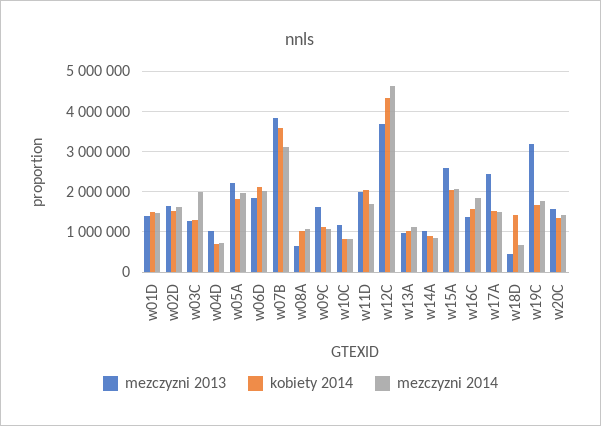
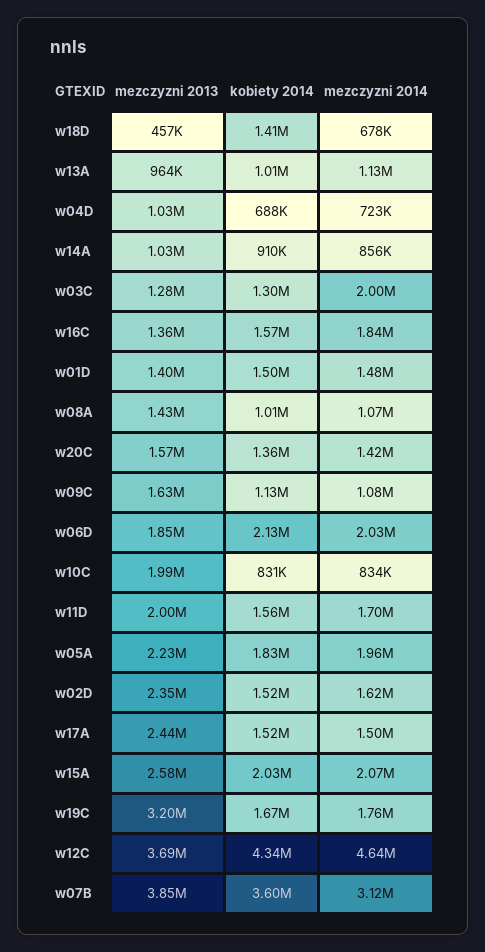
  {
    "mezczyzni 2013": {
      "w01D": 1400000,
-     "w02D": 1600000,
+     "w02D": 2350000,
      "w03C": 1280000,
      "w04D": 1030000,
      "w05A": 2230000,
      "w06D": 1850000,
      "w07B": 3850000,
-     "w08A": 600000,
+     "w08A": 1430000,
      "w09C": 1630000,
-     "w10C": 1200000,
+     "w10C": 1990000,
      "w11D": 2000000,
      "w12C": 3690000,
      "w13A": 964000,
      "w14A": 1030000,
      "w15A": 2580000,
      "w16C": 1360000,
      "w17A": 2440000,
      "w18D": 457000,
      "w19C": 3200000,
      "w20C": 1570000
    },
    "kobiety 2014": {
      "w01D": 1500000,
      "w02D": 1520000,
      "w03C": 1300000,
      "w04D": 688000,
      "w05A": 1830000,
      "w06D": 2130000,
      "w07B": 3600000,
      "w08A": 1010000,
      "w09C": 1130000,
      "w10C": 831000,
-     "w11D": 2000000,
+     "w11D": 1560000,
      "w12C": 4340000,
      "w13A": 1010000,
      "w14A": 910000,
      "w15A": 2030000,
      "w16C": 1570000,
      "w17A": 1520000,
      "w18D": 1410000,
      "w19C": 1670000,
      "w20C": 1360000
    },
    "mezczyzni 2014": {
      "w01D": 1480000,
      "w02D": 1620000,
      "w03C": 2000000,
      "w04D": 723000,
      "w05A": 1960000,
      "w06D": 2030000,
      "w07B": 3120000,
      "w08A": 1070000,
      "w09C": 1080000,
      "w10C": 834000,
      "w11D": 1700000,
      "w12C": 4640000,
      "w13A": 1130000,
      "w14A": 856000,
      "w15A": 2070000,
      "w16C": 1840000,
      "w17A": 1500000,
      "w18D": 678000,
      "w19C": 1760000,
      "w20C": 1420000
    }
  }

